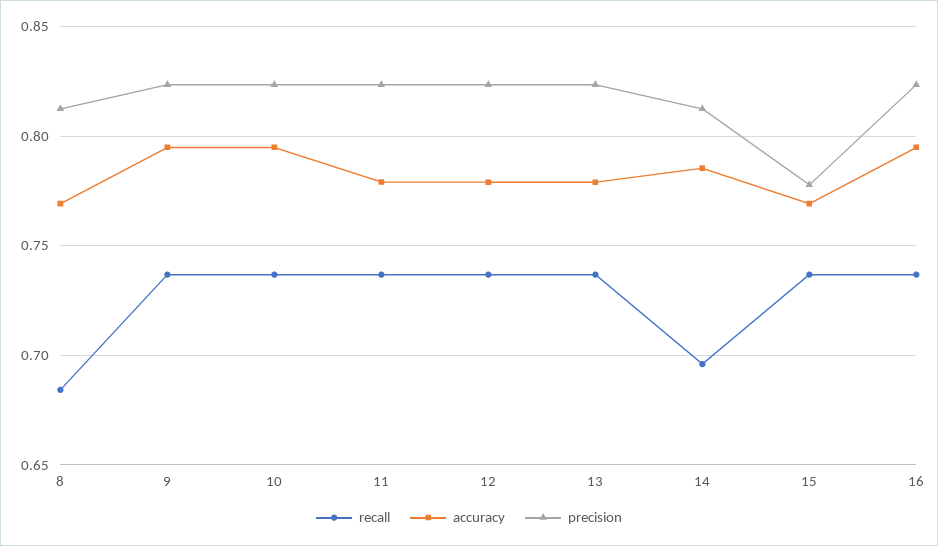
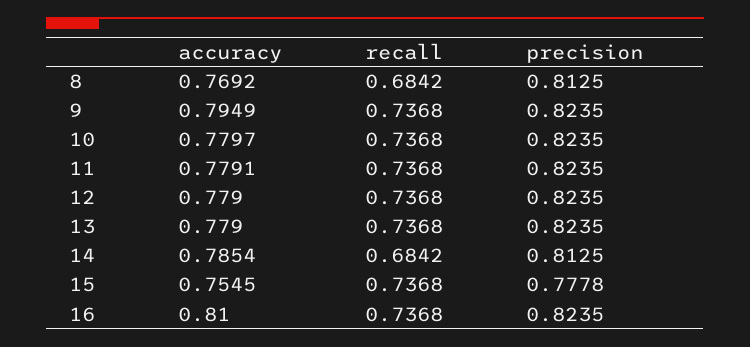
  {
    "recall": {
      "8": 0.6842,
      "9": 0.7368,
      "10": 0.7368,
      "11": 0.7368,
      "12": 0.7368,
      "13": 0.7368,
-     "14": 0.695,
+     "14": 0.6842,
      "15": 0.7368,
      "16": 0.7368
    },
    "accuracy": {
      "8": 0.7692,
      "9": 0.7949,
-     "10": 0.795,
+     "10": 0.7797,
      "11": 0.7791,
      "12": 0.779,
      "13": 0.779,
      "14": 0.7854,
-     "15": 0.77,
+     "15": 0.7545,
-     "16": 0.795
+     "16": 0.81
    },
    "precision": {
      "8": 0.8125,
      "9": 0.8235,
      "10": 0.8235,
      "11": 0.8235,
      "12": 0.8235,
      "13": 0.8235,
      "14": 0.8125,
      "15": 0.7778,
      "16": 0.8235
    }
  }

